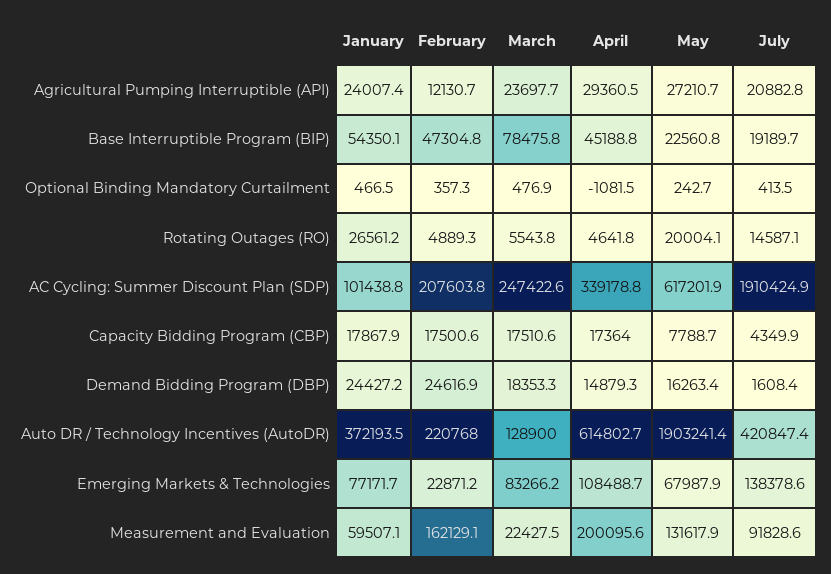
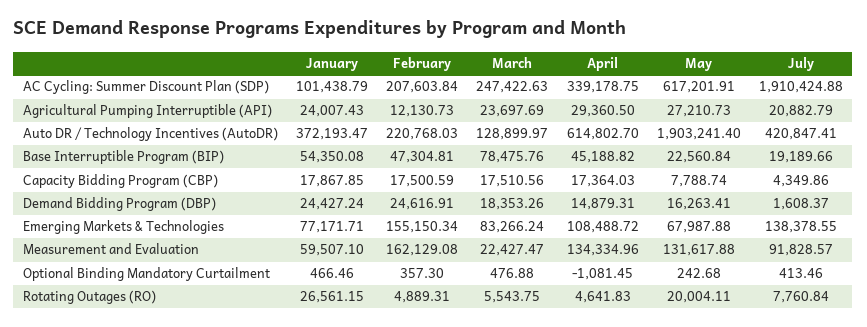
  {
    "January": {
      "Agricultural Pumping Interruptible (API)": 24007.43,
      "Base Interruptible Program (BIP)": 54350.08,
      "Optional Binding Mandatory Curtailment": 466.46,
      "Rotating Outages (RO)": 26561.15,
      "AC Cycling: Summer Discount Plan (SDP)": 101438.79,
      "Capacity Bidding Program (CBP)": 17867.85,
      "Demand Bidding Program (DBP)": 24427.24,
      "Auto DR / Technology Incentives (AutoDR)": 372193.47,
      "Emerging Markets & Technologies": 77171.71,
      "Measurement and Evaluation": 59507.1
    },
    "February": {
      "Agricultural Pumping Interruptible (API)": 12130.73,
      "Base Interruptible Program (BIP)": 47304.81,
      "Optional Binding Mandatory Curtailment": 357.3,
      "Rotating Outages (RO)": 4889.31,
      "AC Cycling: Summer Discount Plan (SDP)": 207603.84,
      "Capacity Bidding Program (CBP)": 17500.59,
      "Demand Bidding Program (DBP)": 24616.91,
      "Auto DR / Technology Incentives (AutoDR)": 220768.03,
-     "Emerging Markets & Technologies": 22871.2,
+     "Emerging Markets & Technologies": 155150.34,
      "Measurement and Evaluation": 162129.08
    },
    "March": {
      "Agricultural Pumping Interruptible (API)": 23697.69,
      "Base Interruptible Program (BIP)": 78475.76,
      "Optional Binding Mandatory Curtailment": 476.88,
      "Rotating Outages (RO)": 5543.75,
      "AC Cycling: Summer Discount Plan (SDP)": 247422.63,
      "Capacity Bidding Program (CBP)": 17510.56,
      "Demand Bidding Program (DBP)": 18353.26,
      "Auto DR / Technology Incentives (AutoDR)": 128899.97,
      "Emerging Markets & Technologies": 83266.24,
      "Measurement and Evaluation": 22427.47
    },
    "April": {
      "Agricultural Pumping Interruptible (API)": 29360.5,
      "Base Interruptible Program (BIP)": 45188.82,
      "Optional Binding Mandatory Curtailment": -1081.45,
      "Rotating Outages (RO)": 4641.83,
      "AC Cycling: Summer Discount Plan (SDP)": 339178.75,
      "Capacity Bidding Program (CBP)": 17364.03,
      "Demand Bidding Program (DBP)": 14879.31,
      "Auto DR / Technology Incentives (AutoDR)": 614802.7,
      "Emerging Markets & Technologies": 108488.72,
-     "Measurement and Evaluation": 200095.6
+     "Measurement and Evaluation": 134334.96
    },
    "May": {
      "Agricultural Pumping Interruptible (API)": 27210.73,
      "Base Interruptible Program (BIP)": 22560.84,
      "Optional Binding Mandatory Curtailment": 242.68,
      "Rotating Outages (RO)": 20004.11,
      "AC Cycling: Summer Discount Plan (SDP)": 617201.91,
      "Capacity Bidding Program (CBP)": 7788.74,
      "Demand Bidding Program (DBP)": 16263.41,
      "Auto DR / Technology Incentives (AutoDR)": 1903241.4,
      "Emerging Markets & Technologies": 67987.88,
      "Measurement and Evaluation": 131617.88
    },
    "July": {
      "Agricultural Pumping Interruptible (API)": 20882.79,
      "Base Interruptible Program (BIP)": 19189.66,
      "Optional Binding Mandatory Curtailment": 413.46,
-     "Rotating Outages (RO)": 14587.1,
+     "Rotating Outages (RO)": 7760.84,
      "AC Cycling: Summer Discount Plan (SDP)": 1910424.88,
      "Capacity Bidding Program (CBP)": 4349.86,
      "Demand Bidding Program (DBP)": 1608.37,
      "Auto DR / Technology Incentives (AutoDR)": 420847.41,
      "Emerging Markets & Technologies": 138378.55,
      "Measurement and Evaluation": 91828.57
    }
  }

